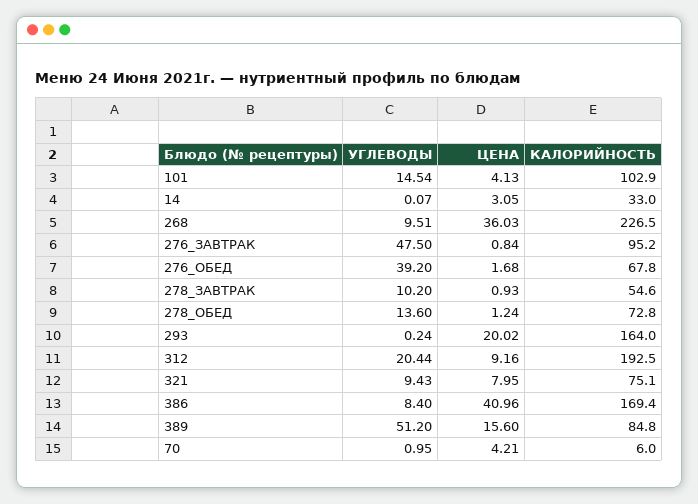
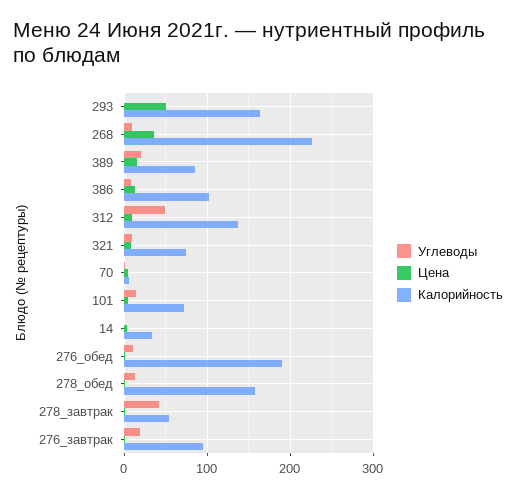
  {
    "УГЛЕВОДЫ": {
      "101": 14.54,
      "14": 0.07,
      "268": 9.51,
-     "276_ЗАВТРАК": 47.5,
+     "276_ЗАВТРАК": 20,
-     "276_ОБЕД": 39.2,
+     "276_ОБЕД": 10,
-     "278_ЗАВТРАК": 10.2,
+     "278_ЗАВТРАК": 40,
      "278_ОБЕД": 13.6,
      "293": 0.24,
-     "312": 20.44,
+     "312": 50,
      "321": 9.43,
      "386": 8.4,
-     "389": 51.2,
+     "389": 20,
      "70": 0.95
    },
    "ЦЕНА": {
      "101": 4.13,
      "14": 3.05,
      "268": 36.03,
      "276_ЗАВТРАК": 0.84,
      "276_ОБЕД": 1.68,
      "278_ЗАВТРАК": 0.93,
      "278_ОБЕД": 1.24,
-     "293": 20.02,
+     "293": 50,
      "312": 9.16,
      "321": 7.95,
-     "386": 40.96,
+     "386": 10,
      "389": 15.6,
      "70": 4.21
    },
    "КАЛОРИЙНОСТЬ": {
-     "101": 102.9,
+     "101": 70,
      "14": 33,
      "268": 226.5,
      "276_ЗАВТРАК": 95.2,
-     "276_ОБЕД": 67.8,
+     "276_ОБЕД": 190,
      "278_ЗАВТРАК": 54.6,
-     "278_ОБЕД": 72.8,
+     "278_ОБЕД": 160,
      "293": 164,
-     "312": 192.5,
+     "312": 140,
      "321": 75.1,
-     "386": 169.4,
+     "386": 100,
      "389": 84.8,
      "70": 6
    }
  }

